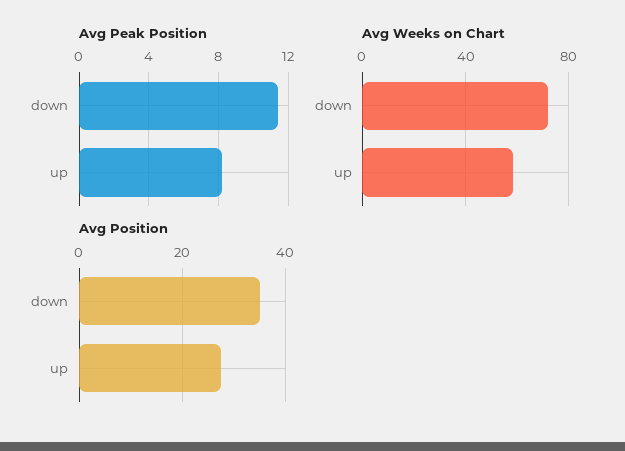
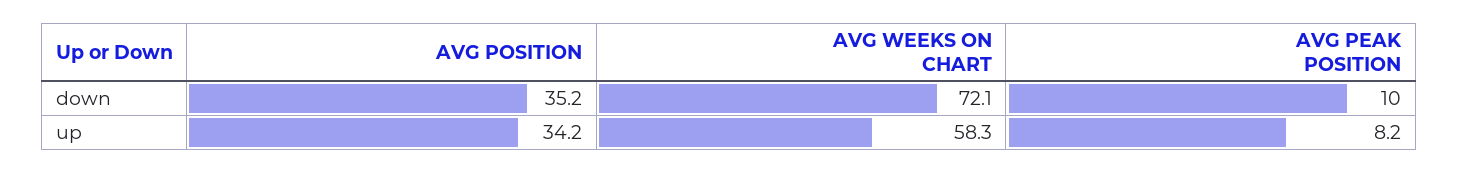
  {
    "Avg Peak Position": {
-     "down": 11.5,
+     "down": 10,
      "up": 8.2
    },
    "Avg Weeks on Chart": {
      "down": 72.1,
      "up": 58.3
    },
    "Avg Position": {
      "down": 35.2,
-     "up": 28
+     "up": 34.2
    }
  }

